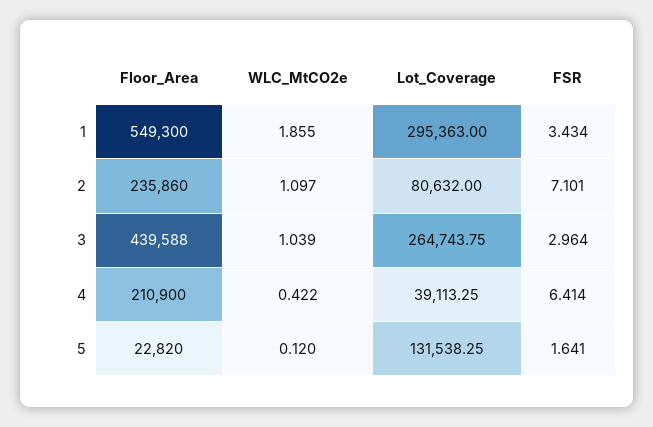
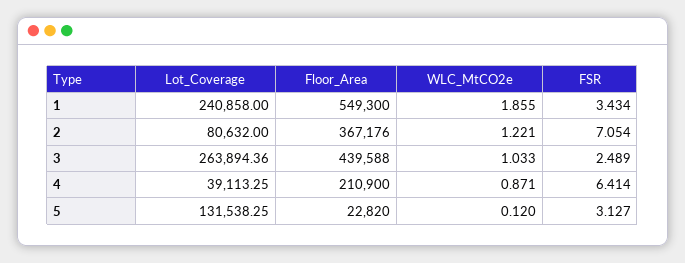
  {
    "Floor_Area": {
      "1": 549300,
-     "2": 235860,
+     "2": 367176,
      "3": 439588,
      "4": 210900,
      "5": 22820
    },
    "WLC_MtCO2e": {
      "1": 1.855,
-     "2": 1.097,
+     "2": 1.221,
-     "3": 1.039,
+     "3": 1.033,
-     "4": 0.422,
+     "4": 0.871,
      "5": 0.12
    },
    "Lot_Coverage": {
-     "1": 295363,
+     "1": 240858,
      "2": 80632,
-     "3": 264743.75,
+     "3": 263894.36,
      "4": 39113.25,
      "5": 131538.25
    },
    "FSR": {
      "1": 3.434,
-     "2": 7.101,
+     "2": 7.054,
-     "3": 2.964,
+     "3": 2.489,
      "4": 6.414,
-     "5": 1.641
+     "5": 3.127
    }
  }

